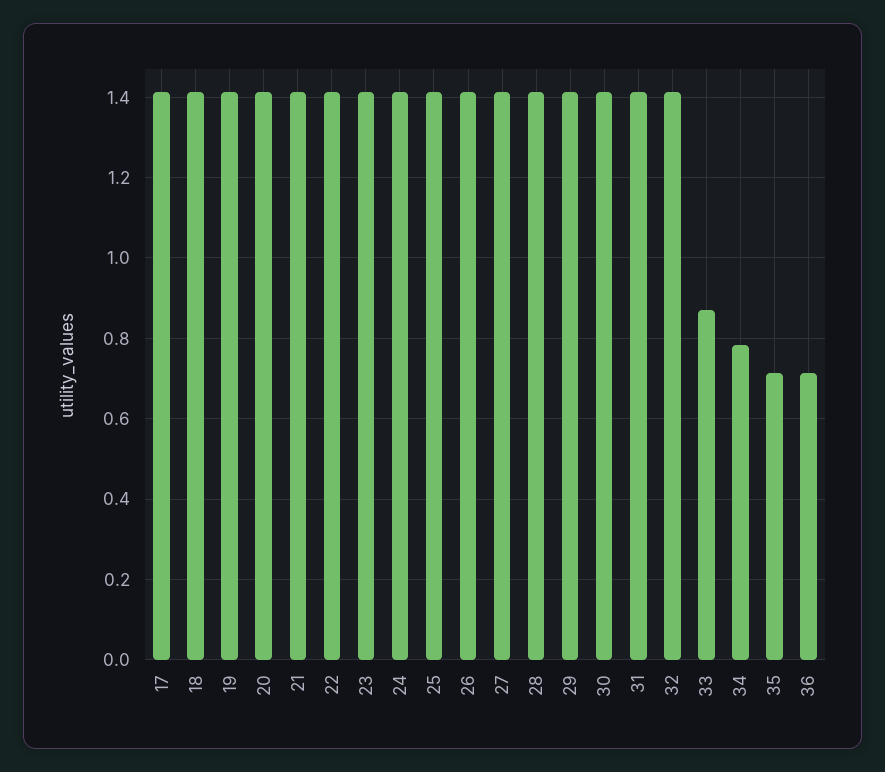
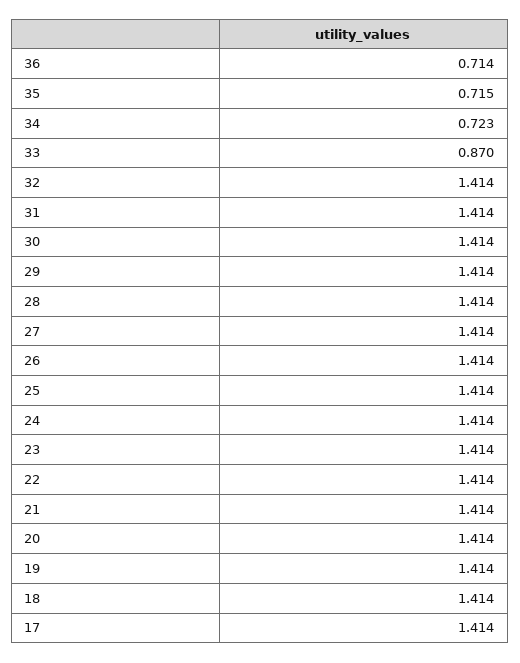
  {
    "17": 1.414,
    "18": 1.414,
    "19": 1.414,
    "20": 1.414,
    "21": 1.414,
    "22": 1.414,
    "23": 1.414,
    "24": 1.414,
    "25": 1.414,
    "26": 1.414,
    "27": 1.414,
    "28": 1.414,
    "29": 1.414,
    "30": 1.414,
    "31": 1.414,
    "32": 1.414,
    "33": 0.87,
-   "34": 0.78,
+   "34": 0.723,
    "35": 0.715,
    "36": 0.714
  }

